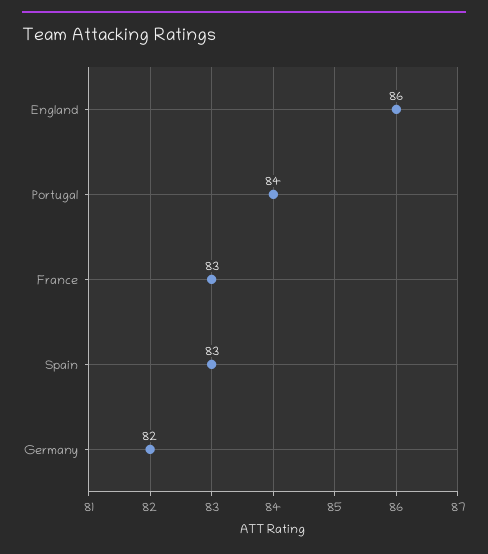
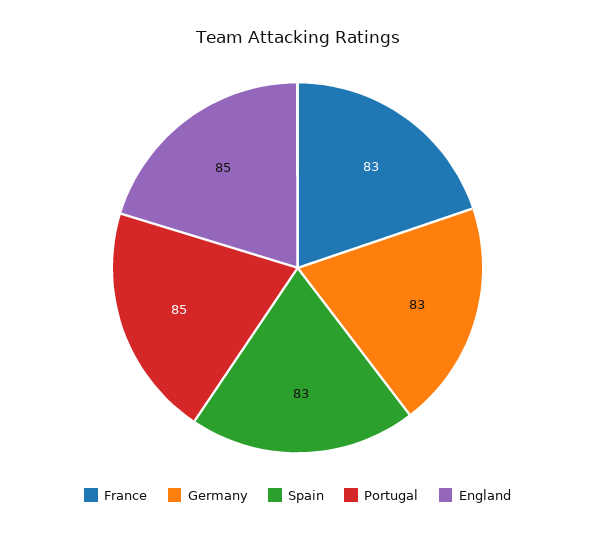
  {
-   "England": 86,
+   "England": 85,
-   "Portugal": 84,
+   "Portugal": 85,
    "France": 83,
    "Spain": 83,
-   "Germany": 82
+   "Germany": 83
  }

